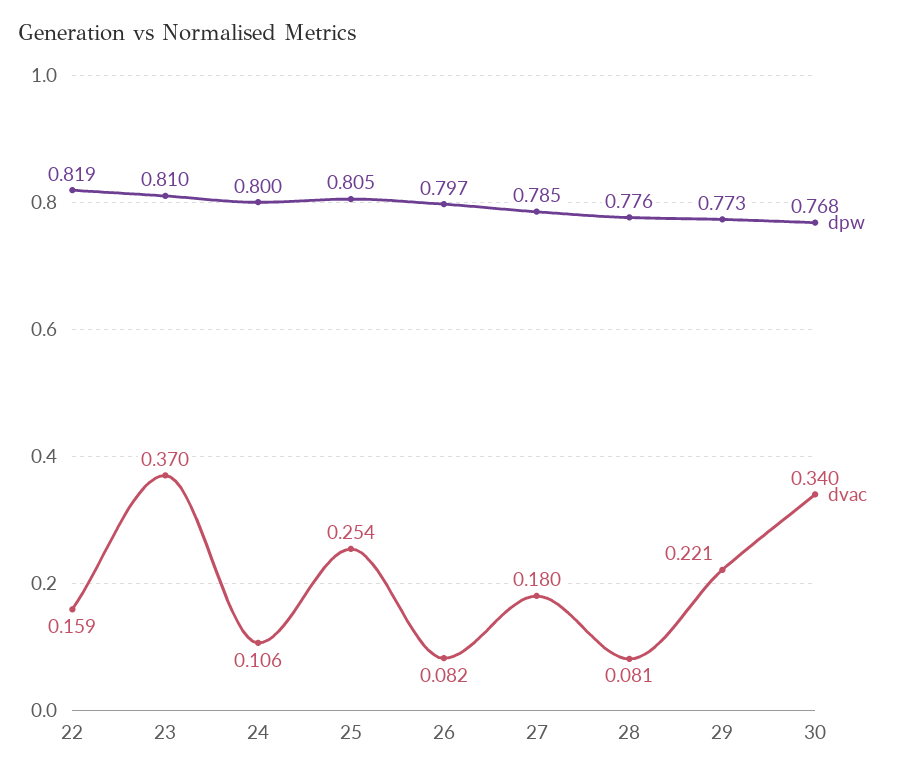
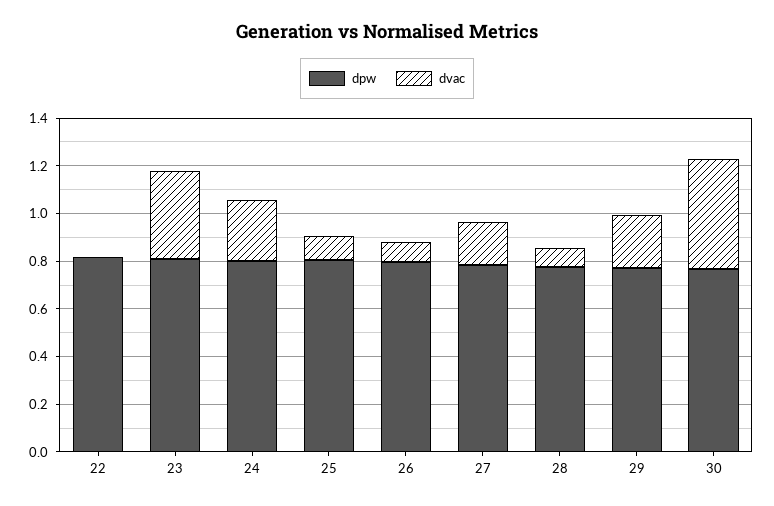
  {
    "dpw": {
      "22": 0.819,
      "23": 0.81,
      "24": 0.8,
      "25": 0.805,
      "26": 0.797,
      "27": 0.785,
      "28": 0.776,
      "29": 0.773,
      "30": 0.768
    },
    "dvac": {
-     "22": 0.159,
+     "22": 0,
      "23": 0.37,
-     "24": 0.106,
+     "24": 0.25,
-     "25": 0.254,
+     "25": 0.1,
      "26": 0.082,
      "27": 0.18,
      "28": 0.081,
      "29": 0.221,
-     "30": 0.34
+     "30": 0.45
    }
  }

